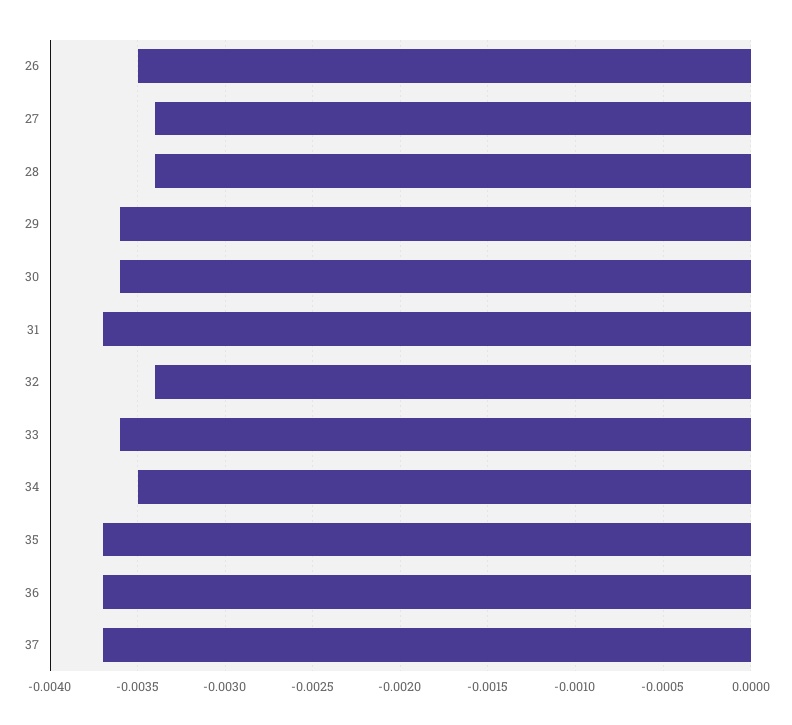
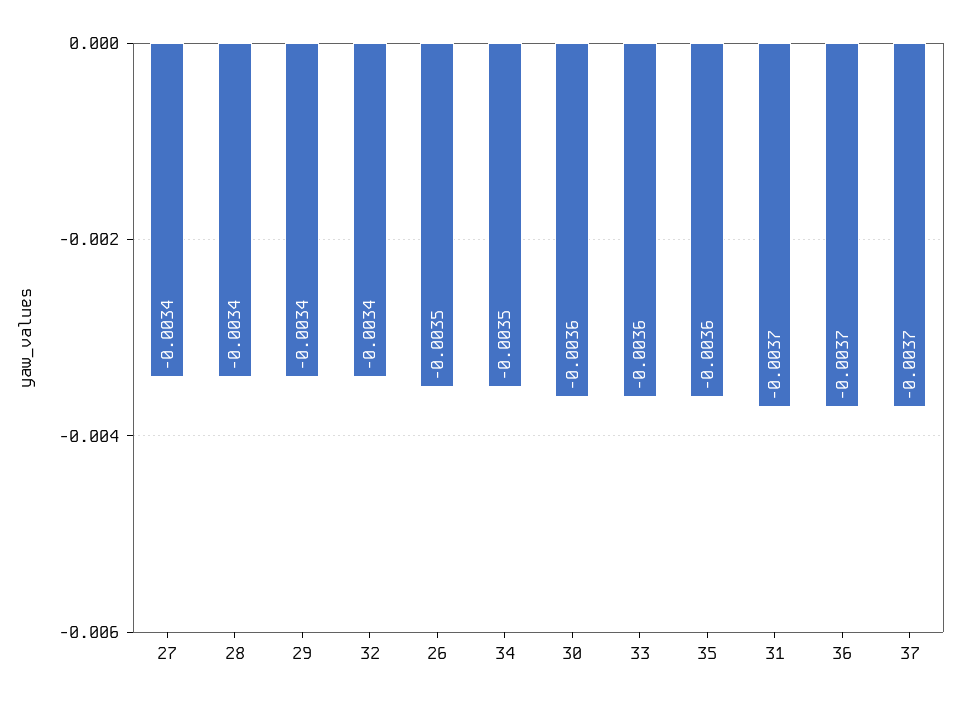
  {
    "26": -0.0035,
    "27": -0.0034,
    "28": -0.0034,
-   "29": -0.0036,
+   "29": -0.0034,
    "30": -0.0036,
    "31": -0.0037,
    "32": -0.0034,
    "33": -0.0036,
    "34": -0.0035,
-   "35": -0.0037,
+   "35": -0.0036,
    "36": -0.0037,
    "37": -0.0037
  }

